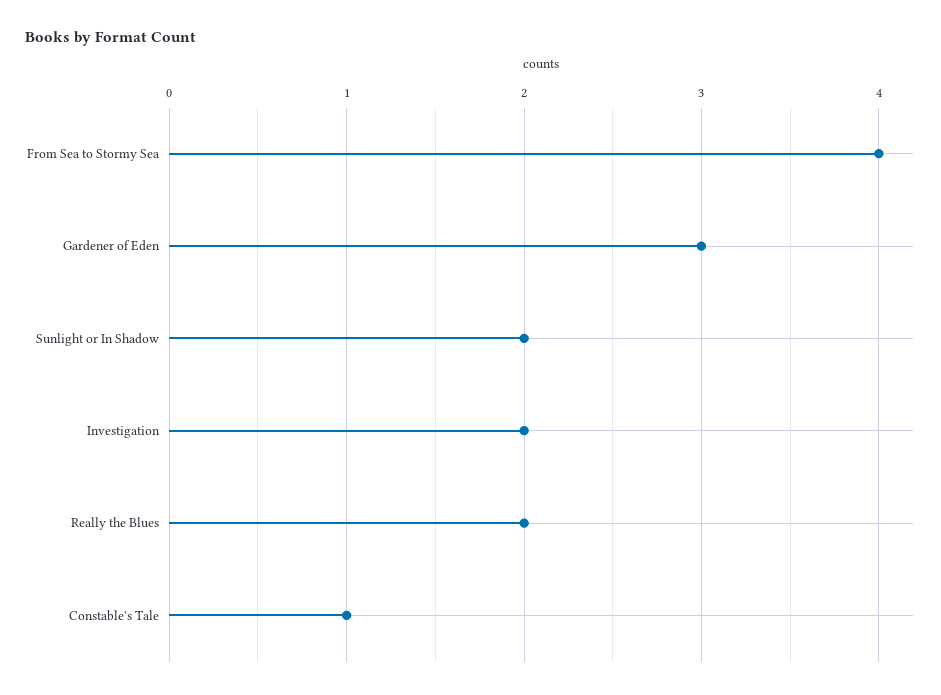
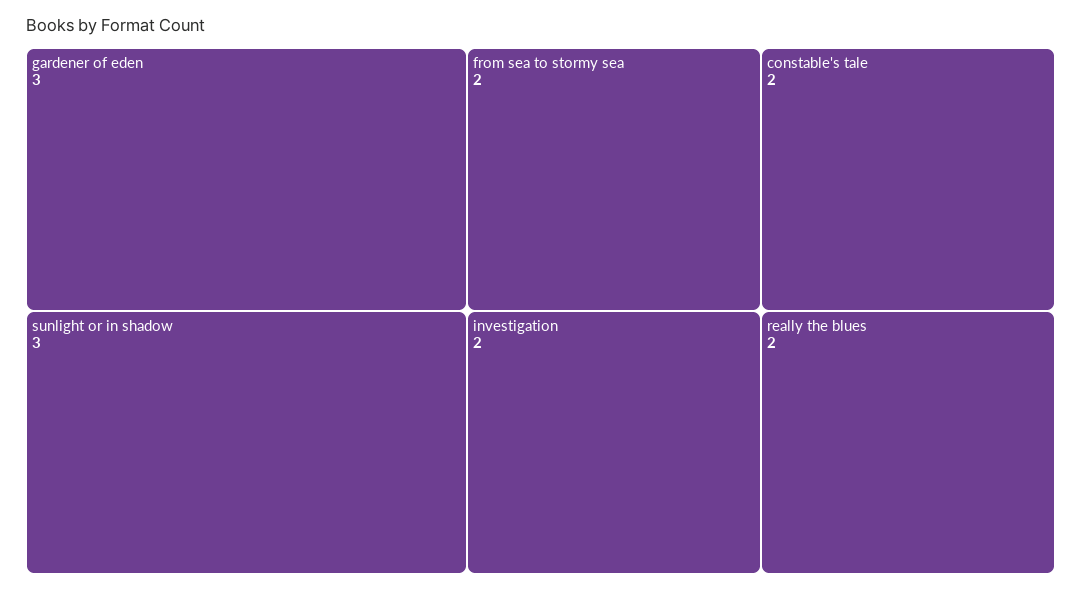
  {
-   "From Sea to Stormy Sea": 4,
+   "From Sea to Stormy Sea": 2,
    "Gardener of Eden": 3,
-   "Sunlight or In Shadow": 2,
+   "Sunlight or In Shadow": 3,
    "Investigation": 2,
    "Really the Blues": 2,
-   "Constable's Tale": 1
+   "Constable's Tale": 2
  }

